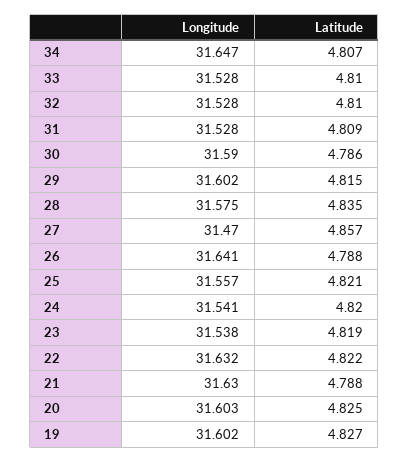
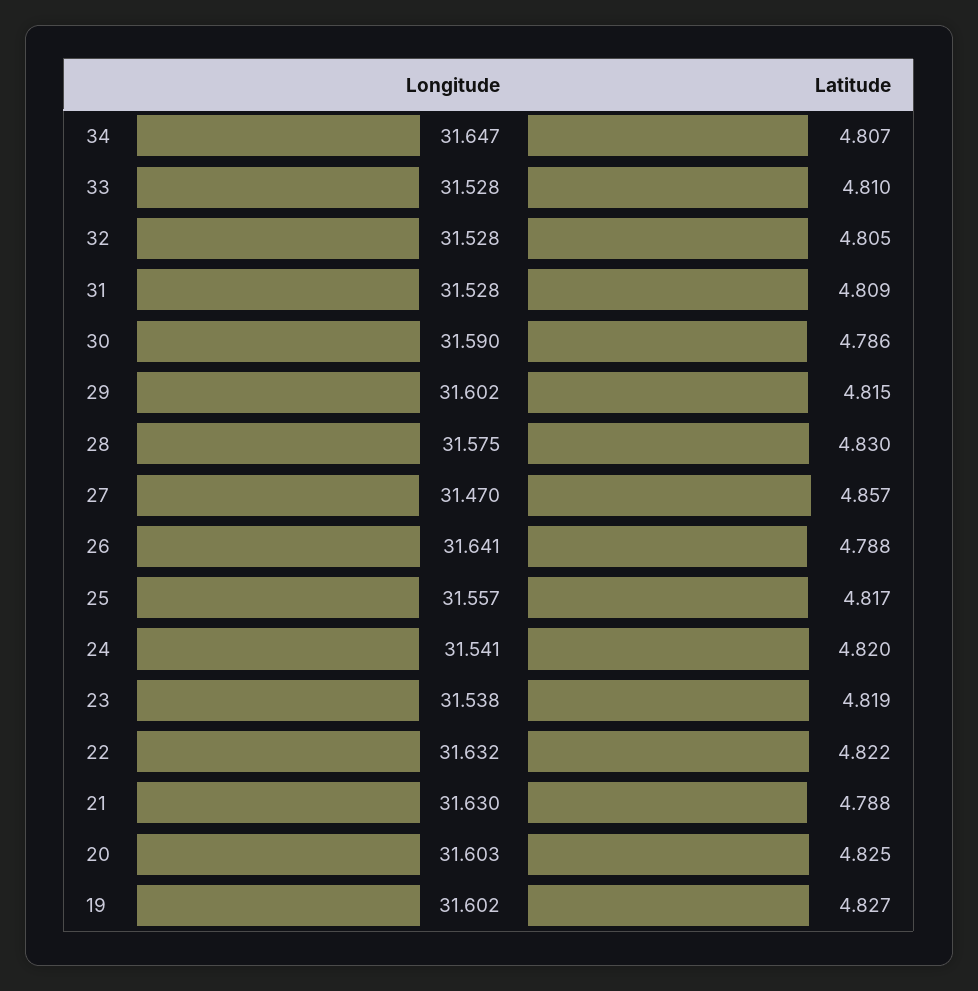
  {
    "Longitude": {
      "34": 31.647,
      "33": 31.528,
      "32": 31.528,
      "31": 31.528,
      "30": 31.59,
      "29": 31.602,
      "28": 31.575,
      "27": 31.47,
      "26": 31.641,
      "25": 31.557,
      "24": 31.541,
      "23": 31.538,
      "22": 31.632,
      "21": 31.63,
      "20": 31.603,
      "19": 31.602
    },
    "Latitude": {
      "34": 4.807,
      "33": 4.81,
-     "32": 4.81,
+     "32": 4.805,
      "31": 4.809,
      "30": 4.786,
      "29": 4.815,
-     "28": 4.835,
+     "28": 4.83,
      "27": 4.857,
      "26": 4.788,
-     "25": 4.821,
+     "25": 4.817,
      "24": 4.82,
      "23": 4.819,
      "22": 4.822,
      "21": 4.788,
      "20": 4.825,
      "19": 4.827
    }
  }

